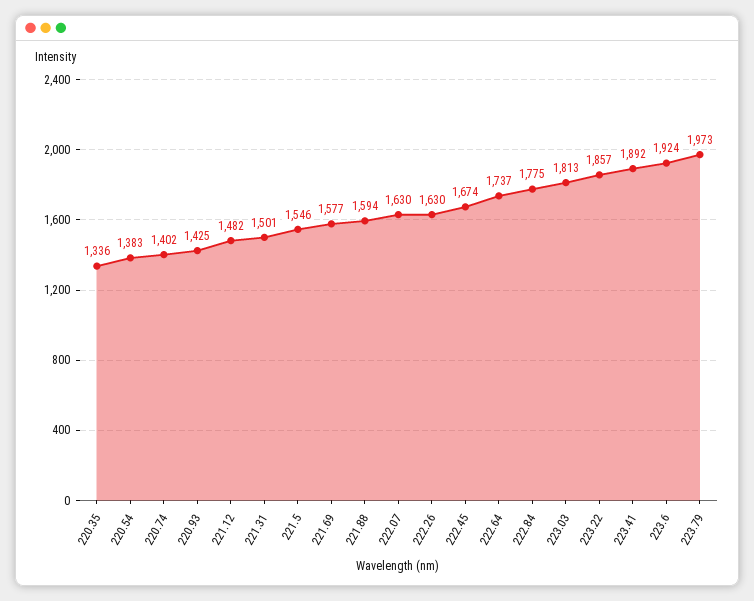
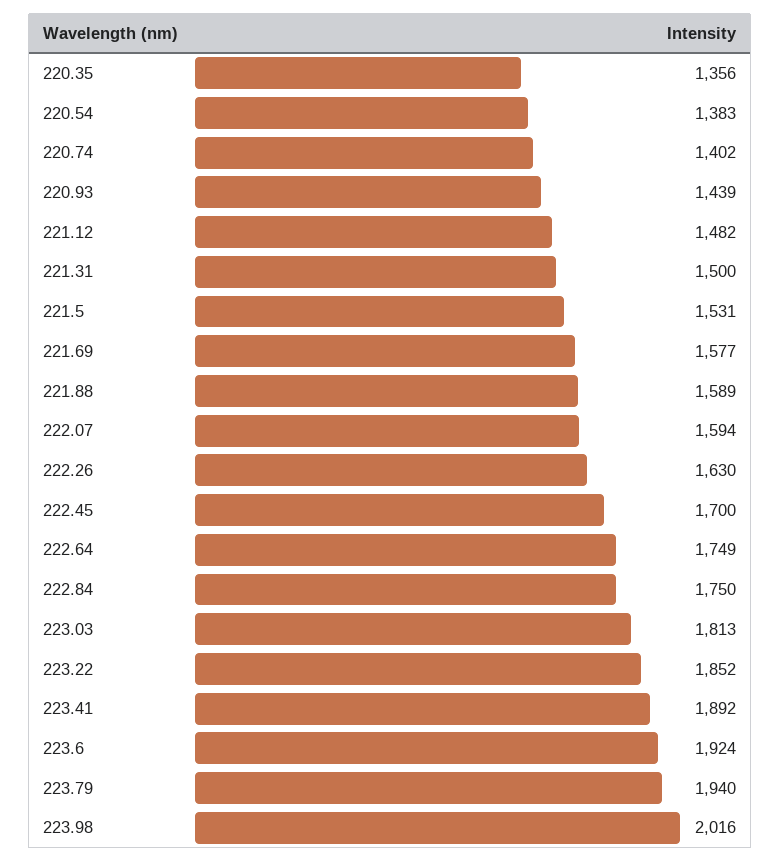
  {
-   "220.35": 1336,
+   "220.35": 1356,
    "220.54": 1383,
    "220.74": 1402,
-   "220.93": 1425,
+   "220.93": 1439,
    "221.12": 1482,
-   "221.31": 1501,
+   "221.31": 1500,
-   "221.5": 1546,
+   "221.5": 1531,
    "221.69": 1577,
-   "221.88": 1594,
+   "221.88": 1589,
-   "222.07": 1630,
+   "222.07": 1594,
    "222.26": 1630,
-   "222.45": 1674,
+   "222.45": 1700,
-   "222.64": 1737,
+   "222.64": 1749,
-   "222.84": 1775,
+   "222.84": 1750,
    "223.03": 1813,
-   "223.22": 1857,
+   "223.22": 1852,
    "223.41": 1892,
    "223.6": 1924,
-   "223.79": 1973
+   "223.79": 1940,
+   "223.98": 2016
  }

